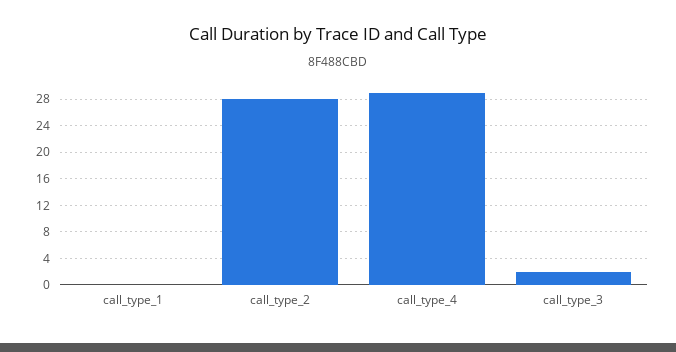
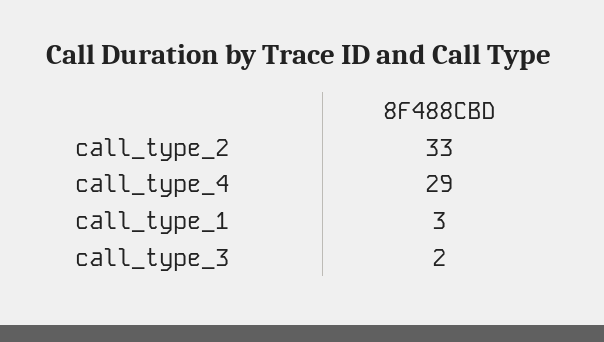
  {
-   "call_type_1": 0,
+   "call_type_1": 3,
-   "call_type_2": 28,
+   "call_type_2": 33,
    "call_type_4": 29,
    "call_type_3": 2
  }

